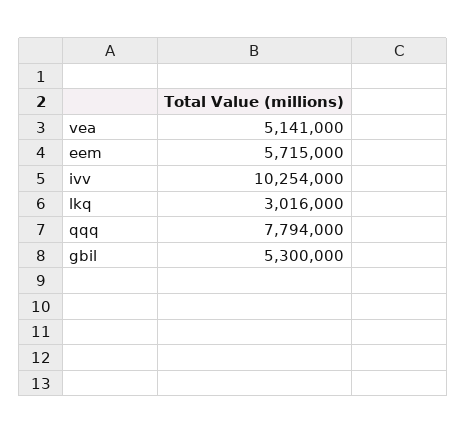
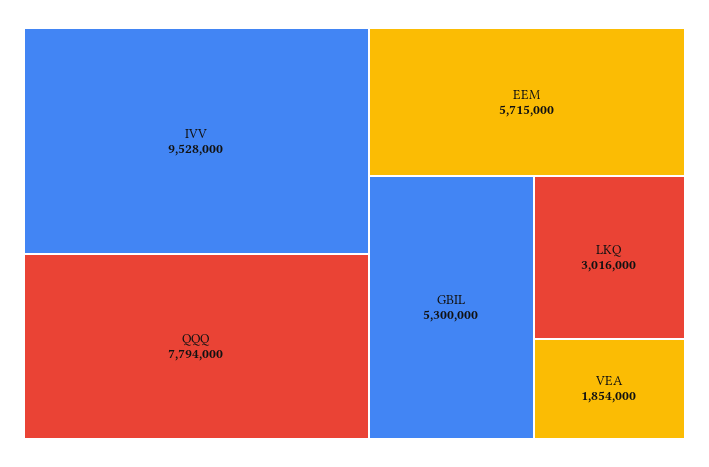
  {
-   "vea": 5141000,
+   "vea": 1854000,
    "eem": 5715000,
-   "ivv": 10254000,
+   "ivv": 9528000,
    "lkq": 3016000,
    "qqq": 7794000,
    "gbil": 5300000
  }

